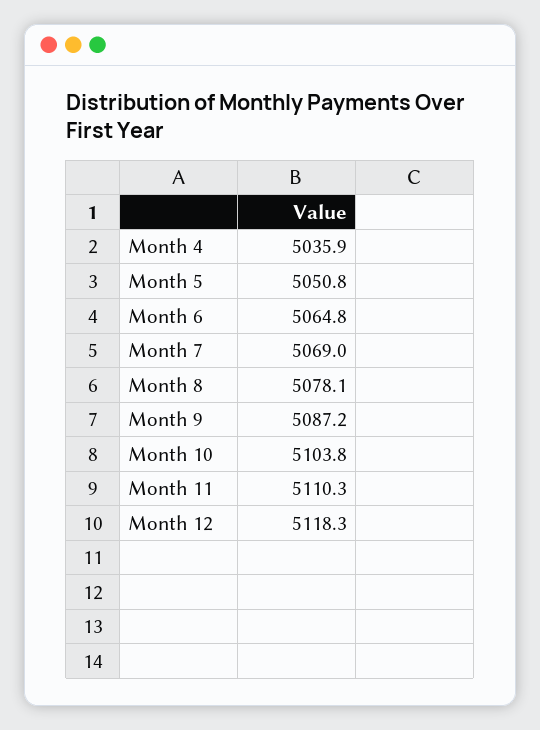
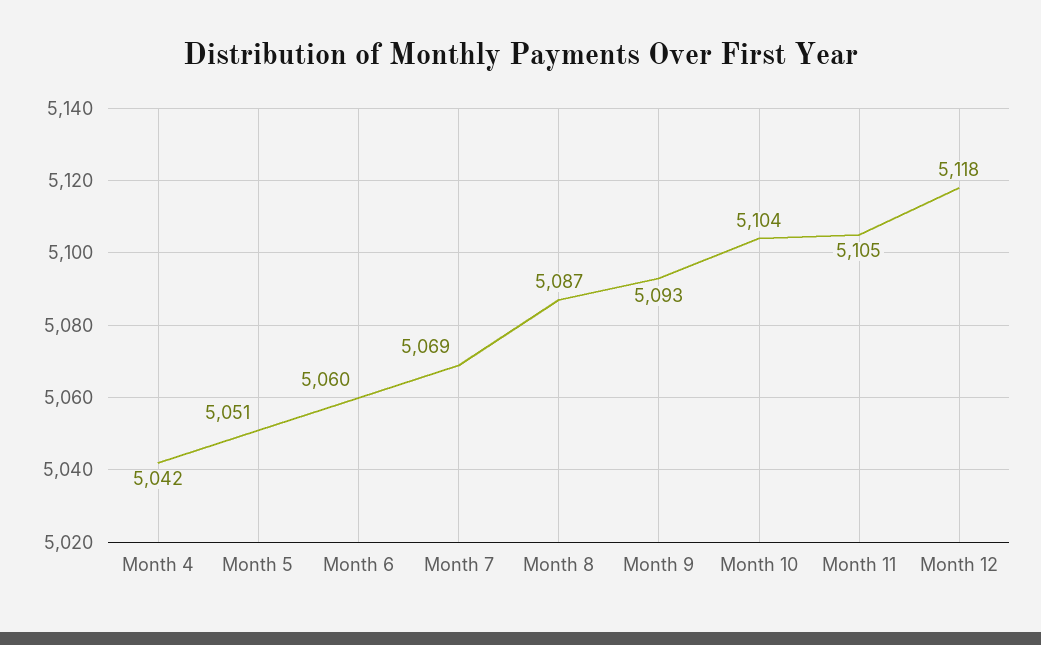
  {
-   "Month 4": 5035.9,
+   "Month 4": 5042,
    "Month 5": 5050.8,
-   "Month 6": 5064.8,
+   "Month 6": 5060,
    "Month 7": 5069,
-   "Month 8": 5078.1,
+   "Month 8": 5087,
-   "Month 9": 5087.2,
+   "Month 9": 5093,
    "Month 10": 5103.8,
-   "Month 11": 5110.3,
+   "Month 11": 5105,
    "Month 12": 5118.3
  }

